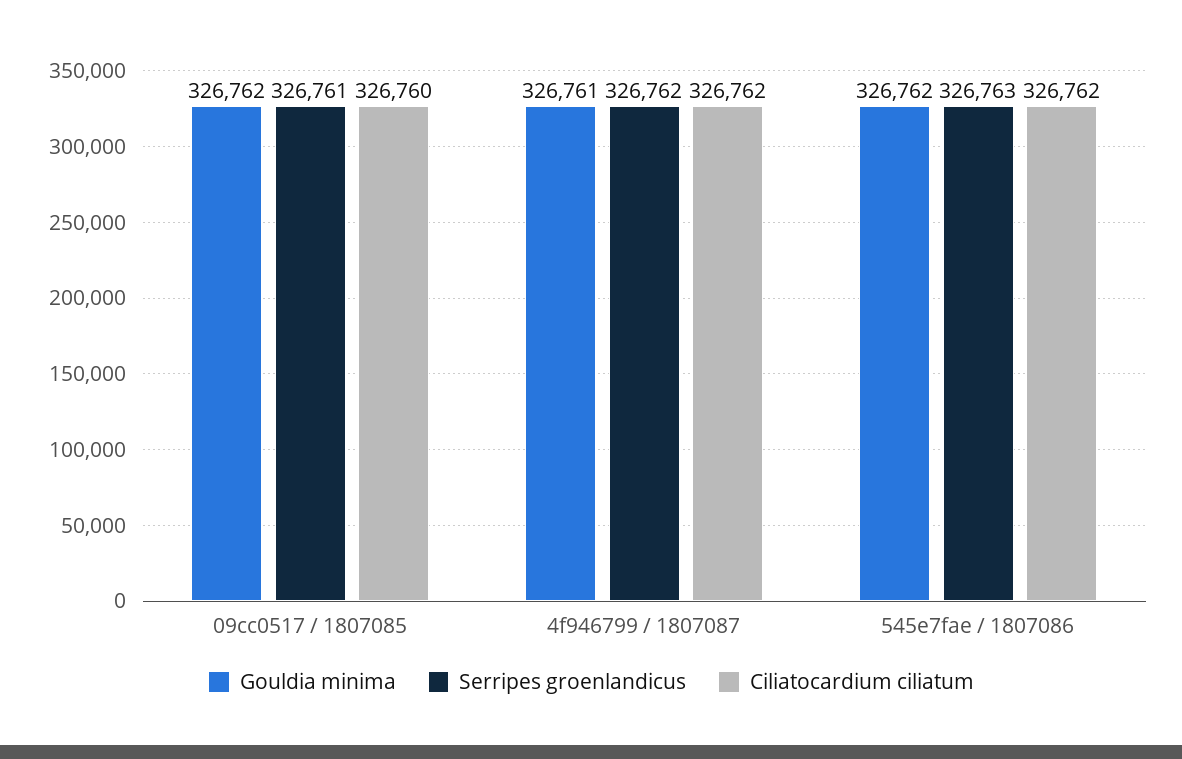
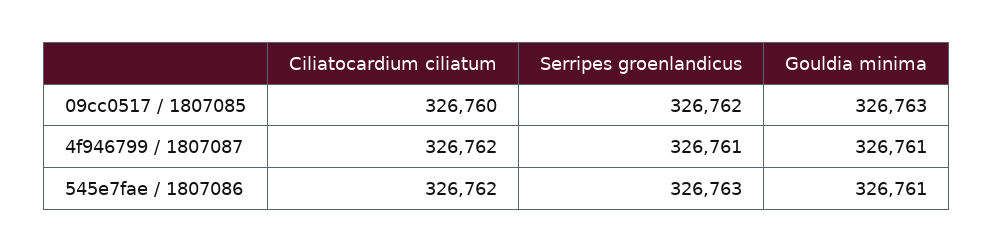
  {
    "Gouldia minima": {
-     "09cc0517 / 1807085": 326762,
+     "09cc0517 / 1807085": 326763,
      "4f946799 / 1807087": 326761,
-     "545e7fae / 1807086": 326762
+     "545e7fae / 1807086": 326761
    },
    "Serripes groenlandicus": {
-     "09cc0517 / 1807085": 326761,
+     "09cc0517 / 1807085": 326762,
-     "4f946799 / 1807087": 326762,
+     "4f946799 / 1807087": 326761,
      "545e7fae / 1807086": 326763
    },
    "Ciliatocardium ciliatum": {
      "09cc0517 / 1807085": 326760,
      "4f946799 / 1807087": 326762,
      "545e7fae / 1807086": 326762
    }
  }

